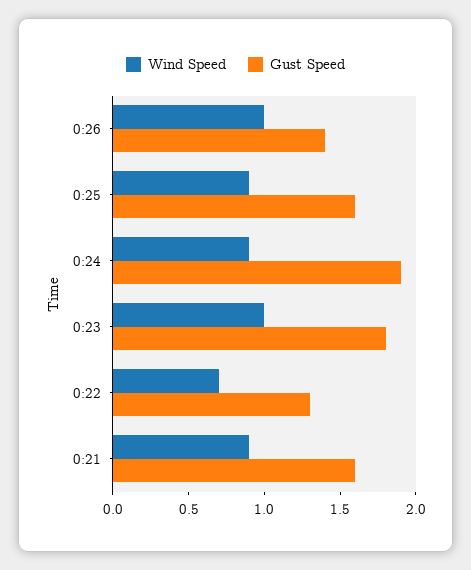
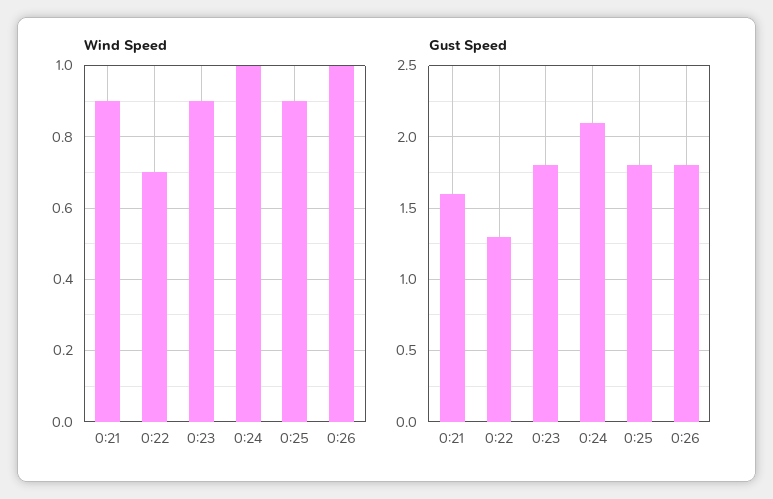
  {
    "Wind Speed": {
      "0:26": 1,
      "0:25": 0.9,
-     "0:24": 0.9,
+     "0:24": 1,
-     "0:23": 1,
+     "0:23": 0.9,
      "0:22": 0.7,
      "0:21": 0.9
    },
    "Gust Speed": {
-     "0:26": 1.4,
+     "0:26": 1.8,
-     "0:25": 1.6,
+     "0:25": 1.8,
-     "0:24": 1.9,
+     "0:24": 2.1,
      "0:23": 1.8,
      "0:22": 1.3,
      "0:21": 1.6
    }
  }

